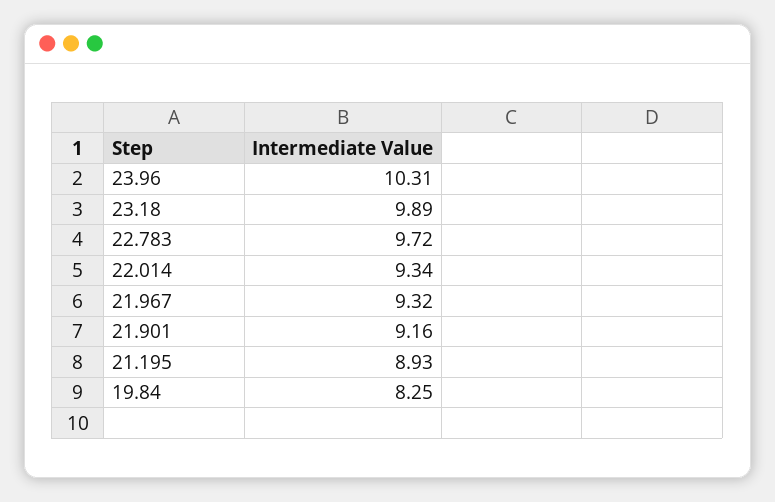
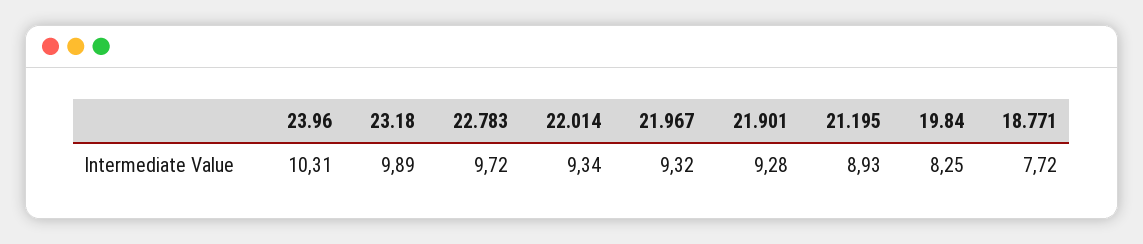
  {
    "23.96": 10.31,
    "23.18": 9.89,
    "22.783": 9.72,
    "22.014": 9.34,
    "21.967": 9.32,
-   "21.901": 9.16,
+   "21.901": 9.28,
    "21.195": 8.93,
-   "19.84": 8.25
+   "19.84": 8.25,
+   "18.771": 7.72
  }

